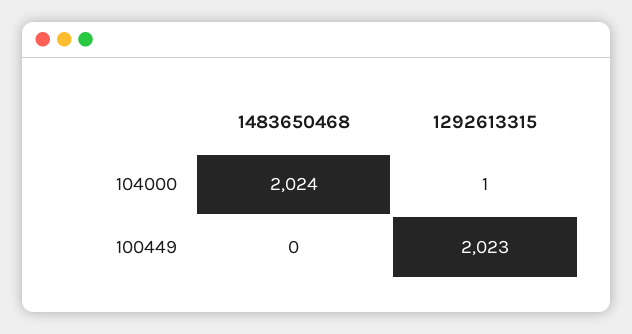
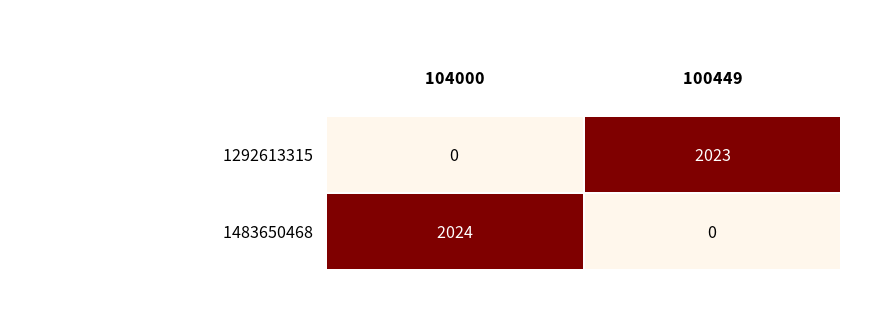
  {
    "1483650468": {
      "104000": 2024,
      "100449": 0
    },
    "1292613315": {
-     "104000": 1,
+     "104000": 0,
      "100449": 2023
    }
  }

